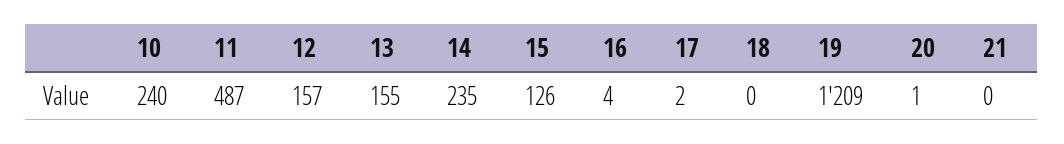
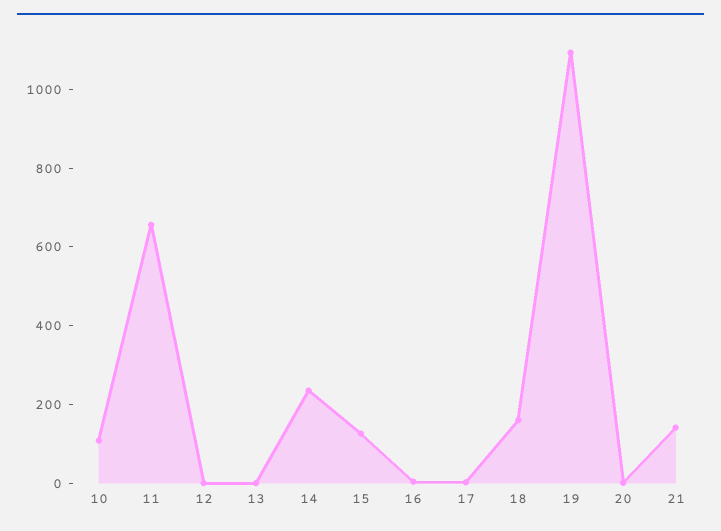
  {
-   "10": 240,
+   "10": 100,
-   "11": 487,
+   "11": 650,
-   "12": 157,
+   "12": 0,
-   "13": 155,
+   "13": 0,
    "14": 235,
    "15": 126,
    "16": 4,
    "17": 2,
-   "18": 0,
+   "18": 150,
-   "19": 1209,
+   "19": 1100,
    "20": 1,
-   "21": 0
+   "21": 150
  }

